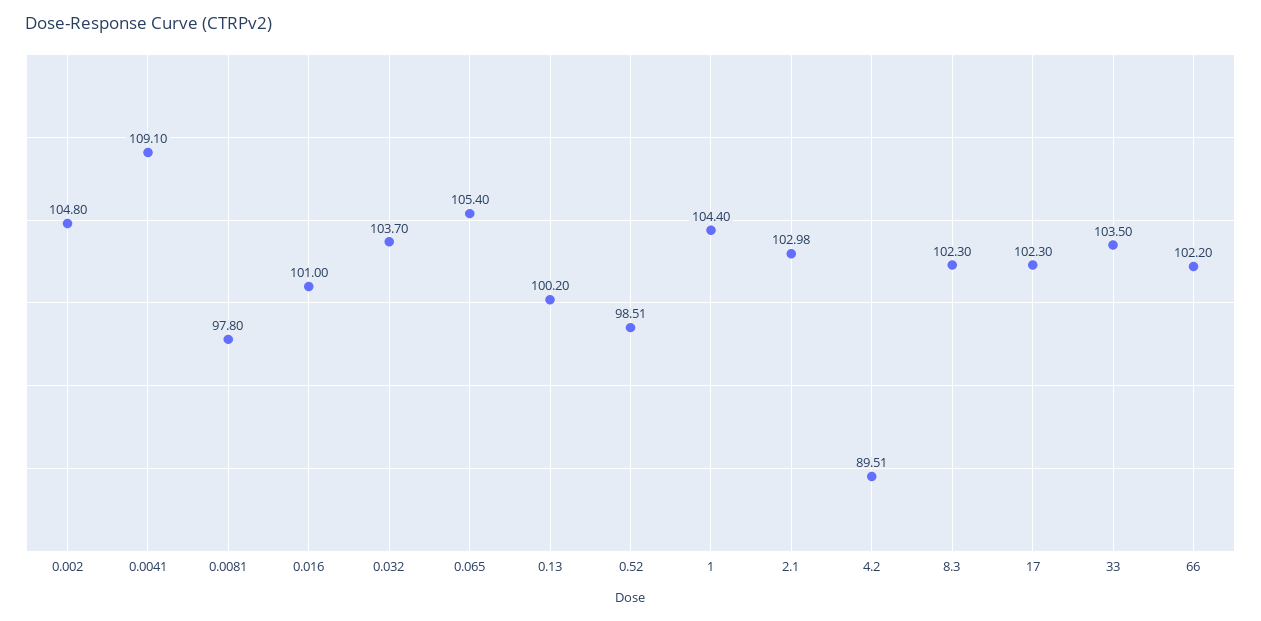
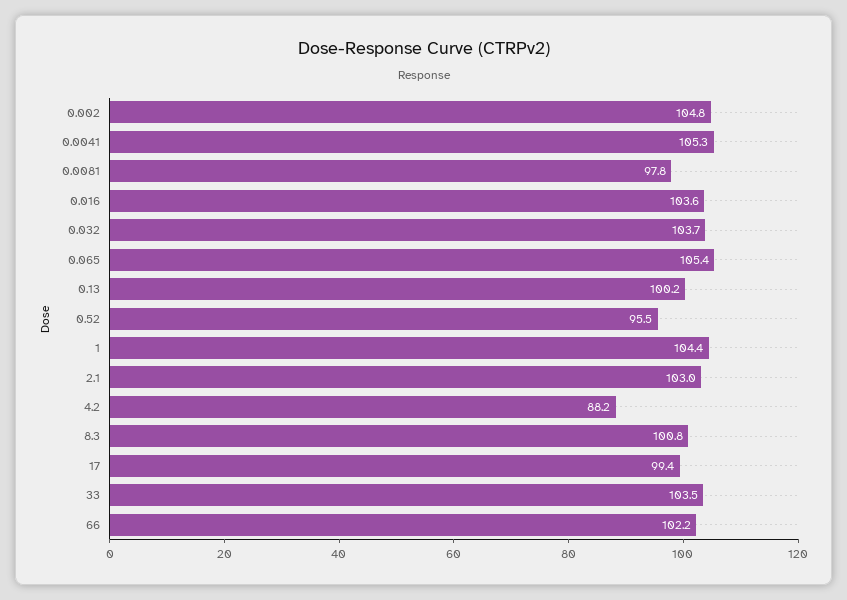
  {
    "0.002": 104.8,
-   "0.0041": 109.1,
+   "0.0041": 105.3,
    "0.0081": 97.8,
-   "0.016": 101,
+   "0.016": 103.6,
    "0.032": 103.7,
    "0.065": 105.4,
    "0.13": 100.2,
-   "0.52": 98.51,
+   "0.52": 95.5,
    "1": 104.4,
    "2.1": 102.98,
-   "4.2": 89.51,
+   "4.2": 88.2,
-   "8.3": 102.3,
+   "8.3": 100.8,
-   "17": 102.3,
+   "17": 99.4,
    "33": 103.5,
    "66": 102.2
  }

